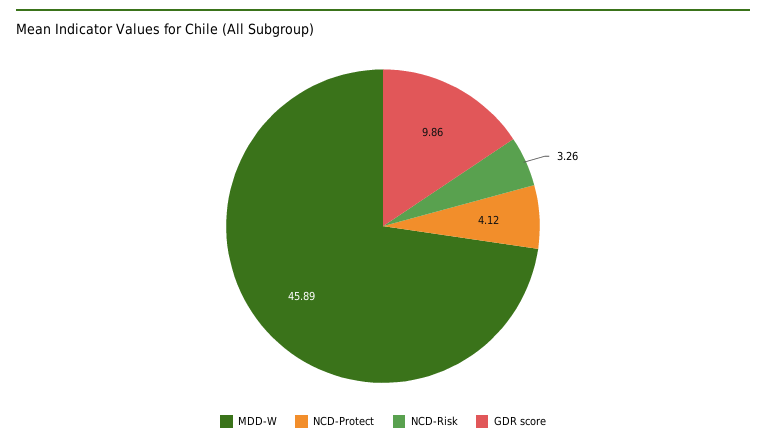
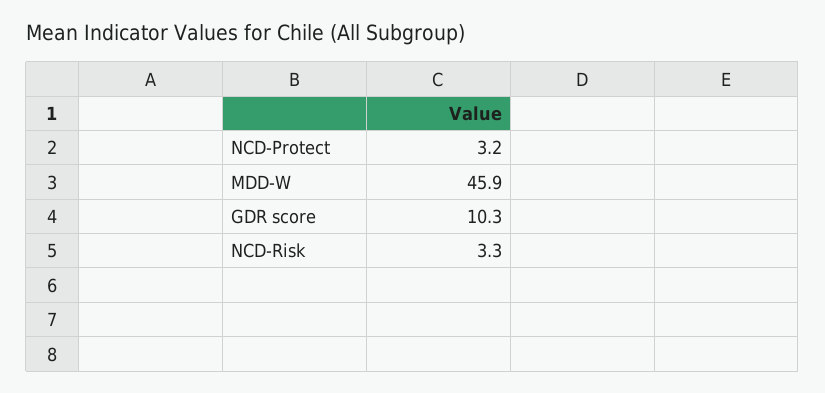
  {
    "MDD-W": 45.89,
-   "NCD-Protect": 4.12,
+   "NCD-Protect": 3.2,
    "NCD-Risk": 3.26,
-   "GDR score": 9.86
+   "GDR score": 10.3
  }

